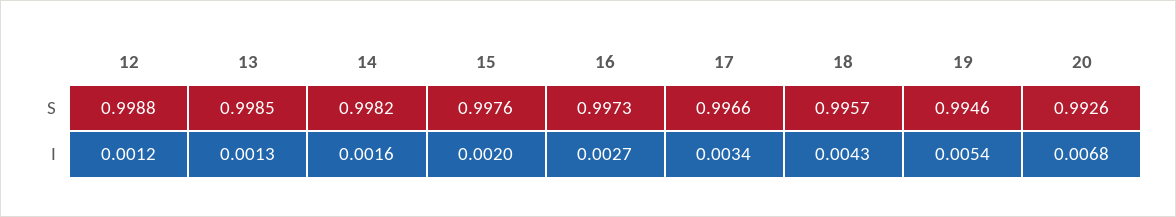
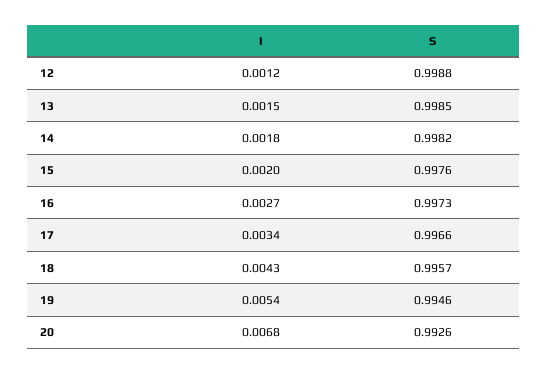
  {
    "12": {
      "S": 0.9988,
      "I": 0.0012
    },
    "13": {
      "S": 0.9985,
-     "I": 0.0013
+     "I": 0.0015
    },
    "14": {
      "S": 0.9982,
-     "I": 0.0016
+     "I": 0.0018
    },
    "15": {
      "S": 0.9976,
      "I": 0.002
    },
    "16": {
      "S": 0.9973,
      "I": 0.0027
    },
    "17": {
      "S": 0.9966,
      "I": 0.0034
    },
    "18": {
      "S": 0.9957,
      "I": 0.0043
    },
    "19": {
      "S": 0.9946,
      "I": 0.0054
    },
    "20": {
      "S": 0.9926,
      "I": 0.0068
    }
  }

